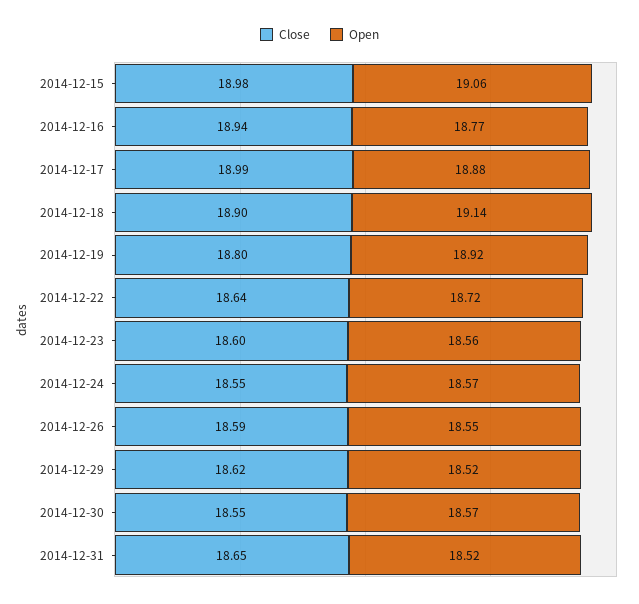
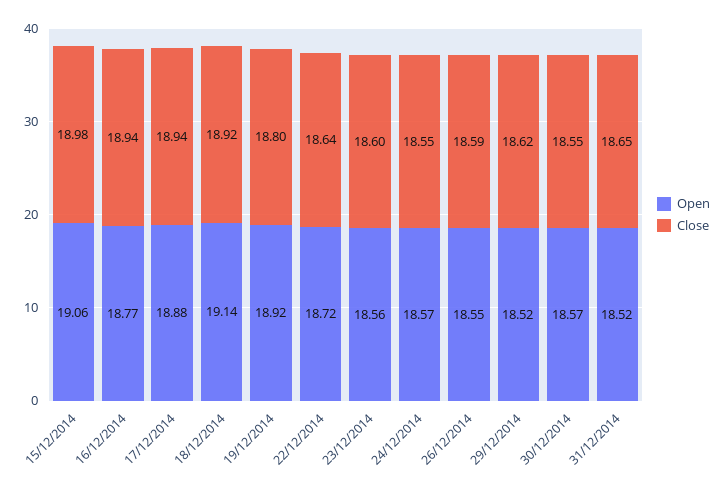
  {
    "Close": {
      "2014-12-15": 18.98,
      "2014-12-16": 18.94,
-     "2014-12-17": 18.99,
+     "2014-12-17": 18.94,
-     "2014-12-18": 18.9,
+     "2014-12-18": 18.92,
      "2014-12-19": 18.8,
      "2014-12-22": 18.64,
      "2014-12-23": 18.6,
      "2014-12-24": 18.55,
      "2014-12-26": 18.59,
      "2014-12-29": 18.62,
      "2014-12-30": 18.55,
      "2014-12-31": 18.65
    },
    "Open": {
      "2014-12-15": 19.06,
      "2014-12-16": 18.77,
      "2014-12-17": 18.88,
      "2014-12-18": 19.14,
      "2014-12-19": 18.92,
      "2014-12-22": 18.72,
      "2014-12-23": 18.56,
      "2014-12-24": 18.57,
      "2014-12-26": 18.55,
      "2014-12-29": 18.52,
      "2014-12-30": 18.57,
      "2014-12-31": 18.52
    }
  }

